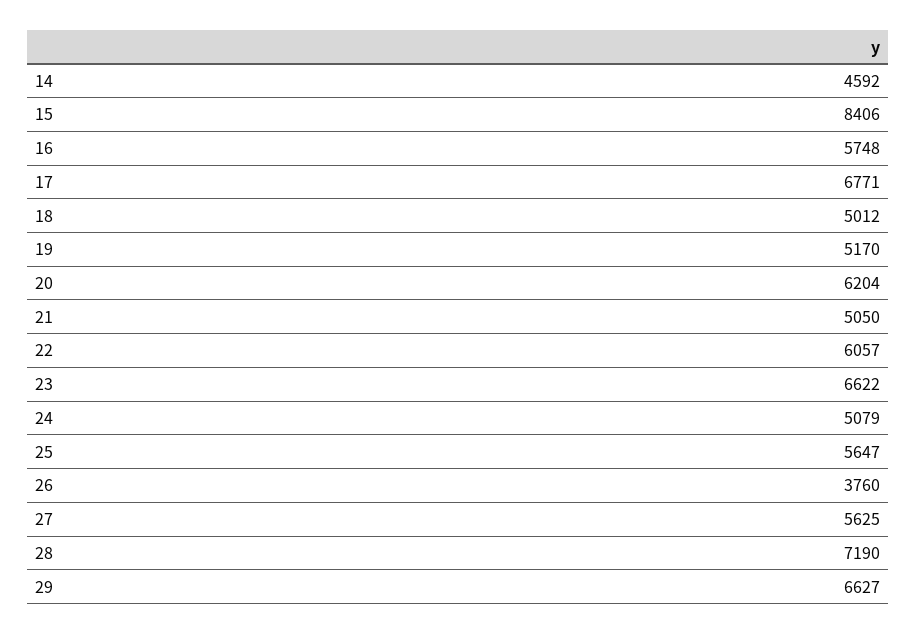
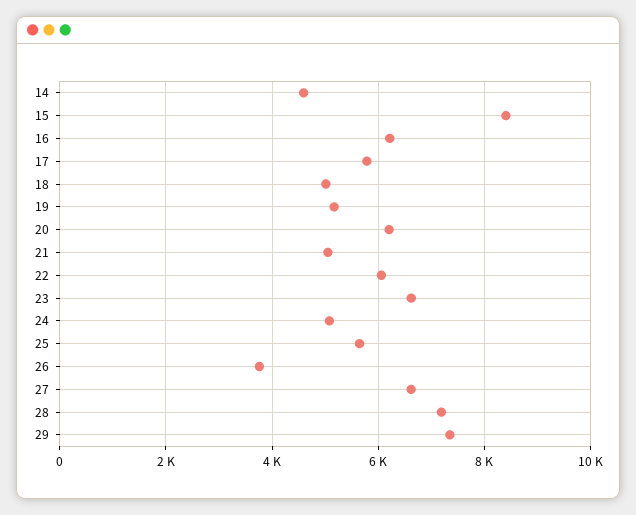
  {
    "14": 4592,
    "15": 8406,
-   "16": 5748,
+   "16": 6200,
-   "17": 6771,
+   "17": 5800,
    "18": 5012,
    "19": 5170,
    "20": 6204,
    "21": 5050,
    "22": 6057,
    "23": 6622,
    "24": 5079,
    "25": 5647,
    "26": 3760,
-   "27": 5625,
+   "27": 6600,
    "28": 7190,
-   "29": 6627
+   "29": 7400
  }

